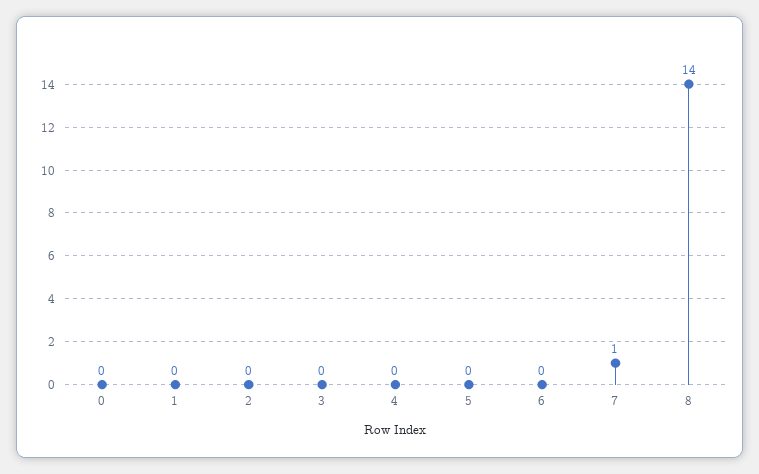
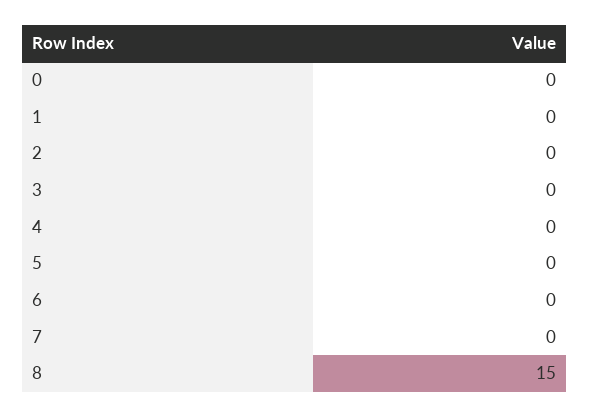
  {
    "0": 0,
    "1": 0,
    "2": 0,
    "3": 0,
    "4": 0,
    "5": 0,
    "6": 0,
-   "7": 1,
+   "7": 0,
-   "8": 14
+   "8": 15
  }

